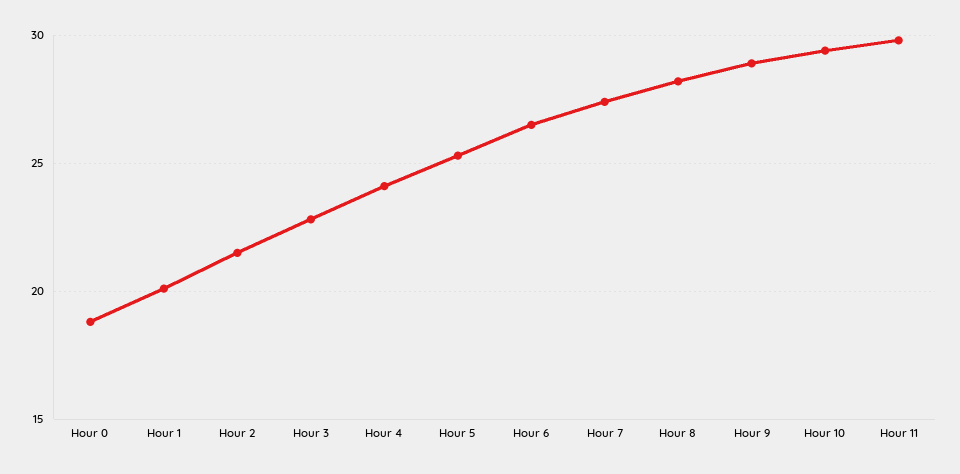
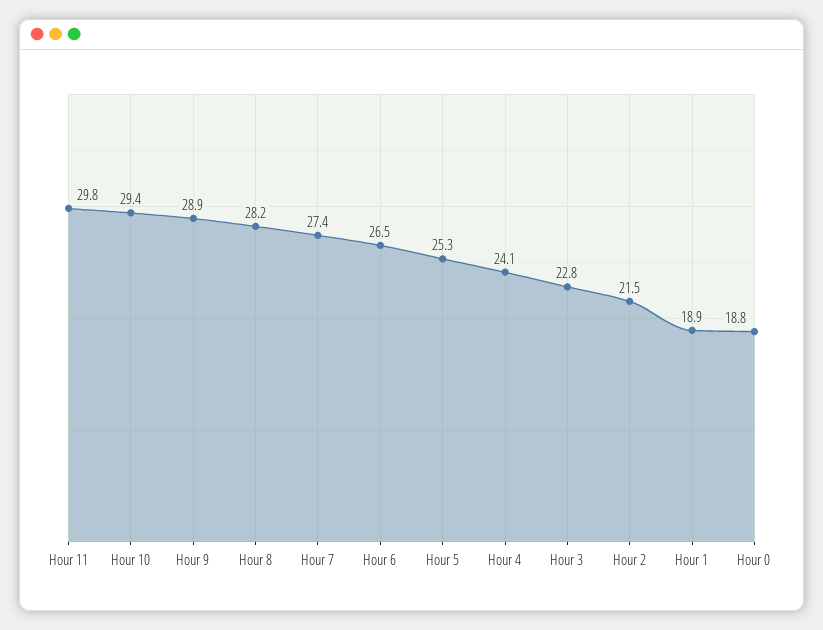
  {
    "Hour 0": 18.8,
-   "Hour 1": 20,
+   "Hour 1": 18.9,
    "Hour 2": 21.5,
    "Hour 3": 22.8,
    "Hour 4": 24.1,
    "Hour 5": 25.3,
    "Hour 6": 26.5,
    "Hour 7": 27.4,
    "Hour 8": 28.2,
    "Hour 9": 28.9,
    "Hour 10": 29.4,
    "Hour 11": 29.8
  }

